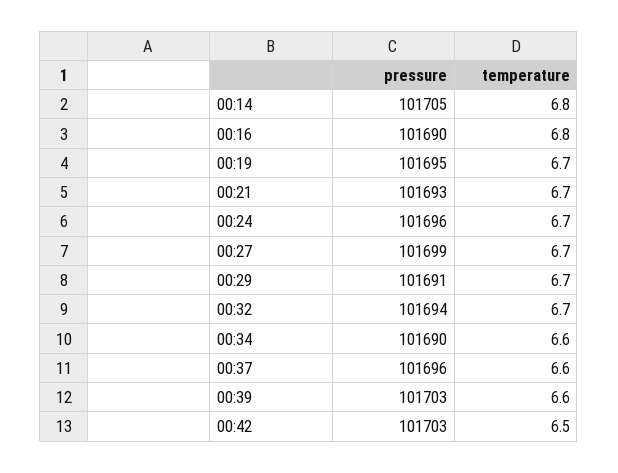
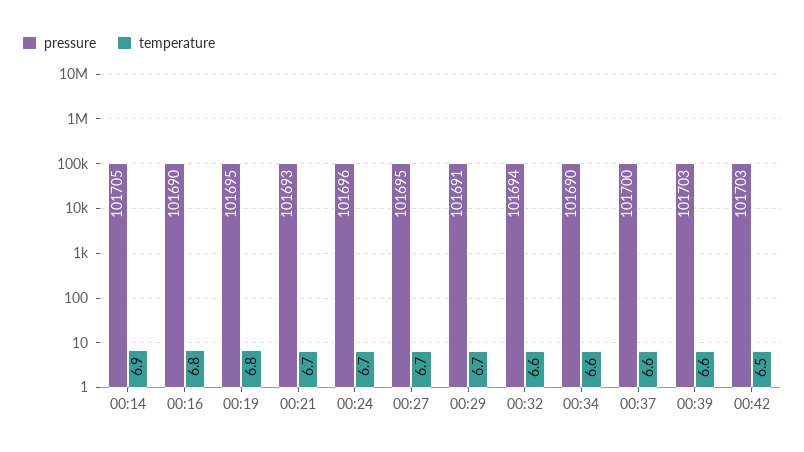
  {
    "pressure": {
      "00:14": 101705,
      "00:16": 101690,
      "00:19": 101695,
      "00:21": 101693,
      "00:24": 101696,
-     "00:27": 101699,
+     "00:27": 101695,
      "00:29": 101691,
      "00:32": 101694,
      "00:34": 101690,
-     "00:37": 101696,
+     "00:37": 101700,
      "00:39": 101703,
      "00:42": 101703
    },
    "temperature": {
-     "00:14": 6.8,
+     "00:14": 6.9,
      "00:16": 6.8,
-     "00:19": 6.7,
+     "00:19": 6.8,
      "00:21": 6.7,
      "00:24": 6.7,
      "00:27": 6.7,
      "00:29": 6.7,
-     "00:32": 6.7,
+     "00:32": 6.6,
      "00:34": 6.6,
      "00:37": 6.6,
      "00:39": 6.6,
      "00:42": 6.5
    }
  }

